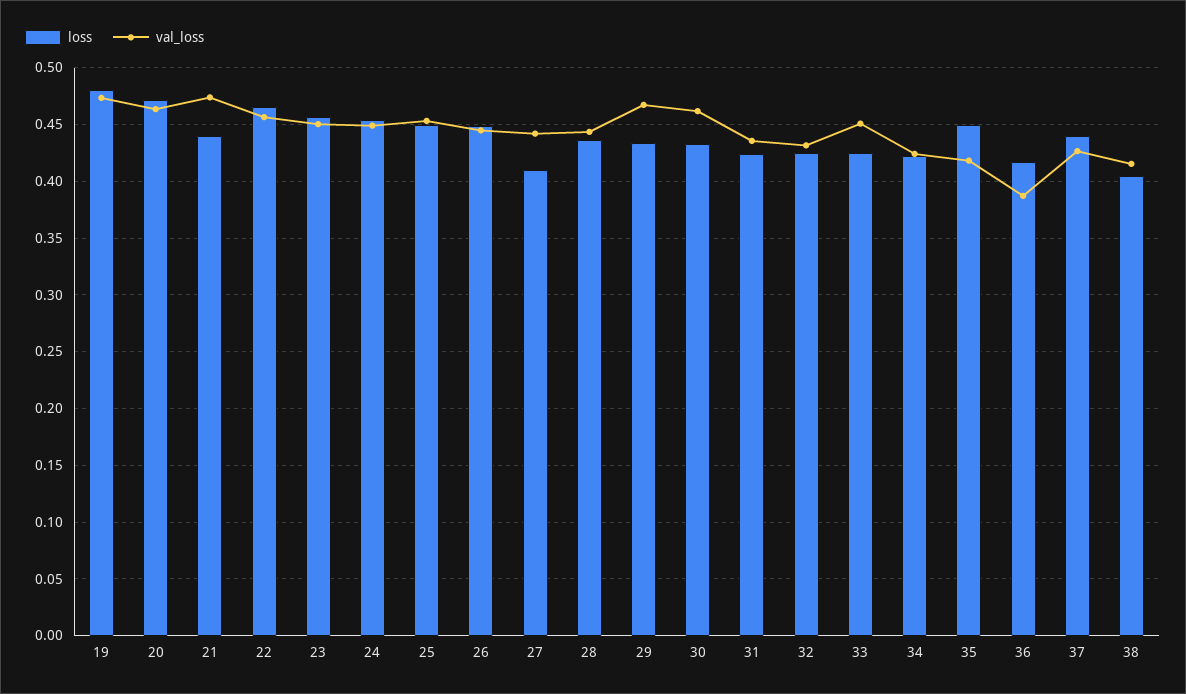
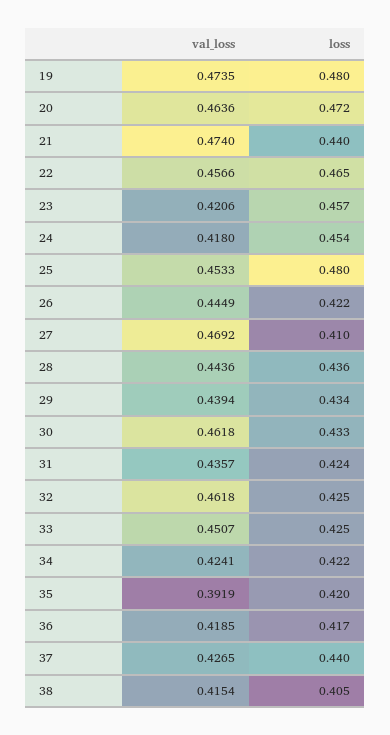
  {
    "loss": {
      "19": 0.48,
      "20": 0.472,
      "21": 0.44,
      "22": 0.465,
      "23": 0.457,
      "24": 0.454,
-     "25": 0.45,
+     "25": 0.48,
-     "26": 0.45,
+     "26": 0.422,
      "27": 0.41,
      "28": 0.436,
      "29": 0.434,
      "30": 0.433,
      "31": 0.424,
      "32": 0.425,
      "33": 0.425,
      "34": 0.422,
-     "35": 0.45,
+     "35": 0.42,
      "36": 0.417,
      "37": 0.44,
      "38": 0.405
    },
    "val_loss": {
      "19": 0.4735,
      "20": 0.4636,
      "21": 0.474,
      "22": 0.4566,
-     "23": 0.45,
+     "23": 0.4206,
-     "24": 0.45,
+     "24": 0.418,
      "25": 0.4533,
      "26": 0.4449,
-     "27": 0.44,
+     "27": 0.4692,
      "28": 0.4436,
-     "29": 0.47,
+     "29": 0.4394,
      "30": 0.4618,
      "31": 0.4357,
-     "32": 0.43,
+     "32": 0.4618,
      "33": 0.4507,
      "34": 0.4241,
-     "35": 0.42,
+     "35": 0.3919,
-     "36": 0.39,
+     "36": 0.4185,
      "37": 0.4265,
      "38": 0.4154
    }
  }

